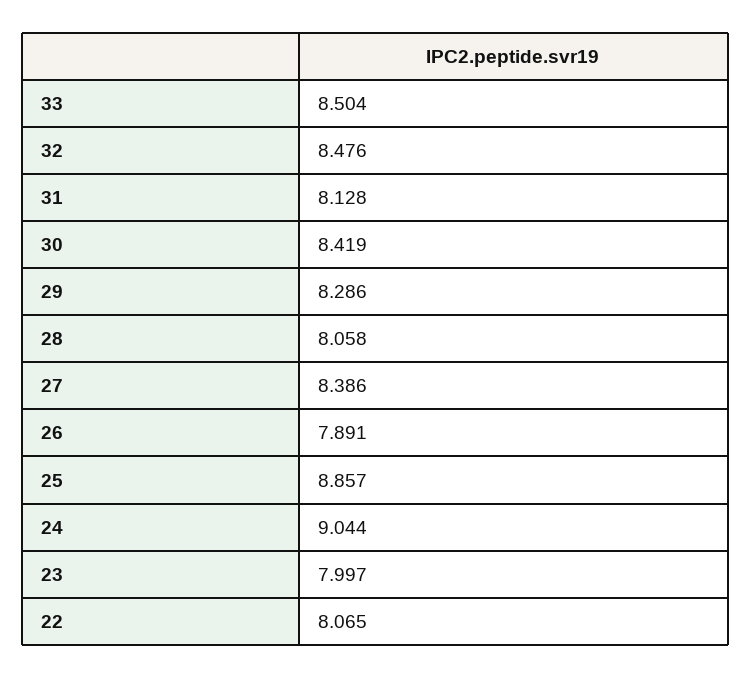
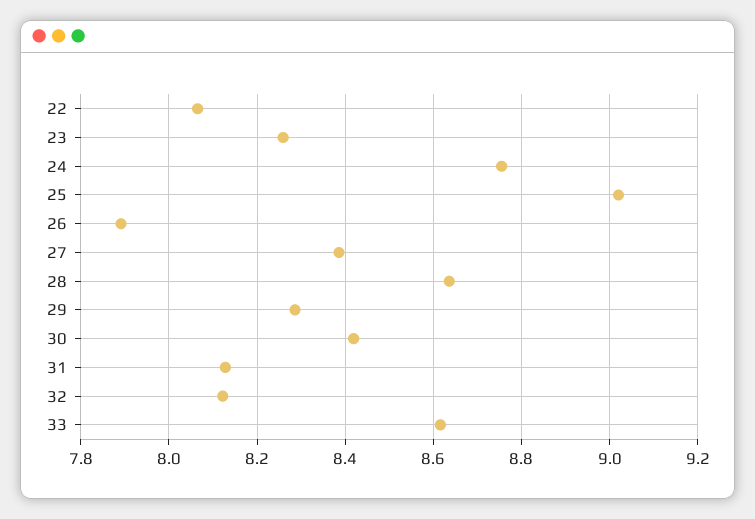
  {
-   "33": 8.504,
+   "33": 8.62,
-   "32": 8.476,
+   "32": 8.12,
    "31": 8.128,
    "30": 8.419,
    "29": 8.286,
-   "28": 8.058,
+   "28": 8.64,
    "27": 8.386,
    "26": 7.891,
-   "25": 8.857,
+   "25": 9.02,
-   "24": 9.044,
+   "24": 8.76,
-   "23": 7.997,
+   "23": 8.26,
    "22": 8.065
  }

